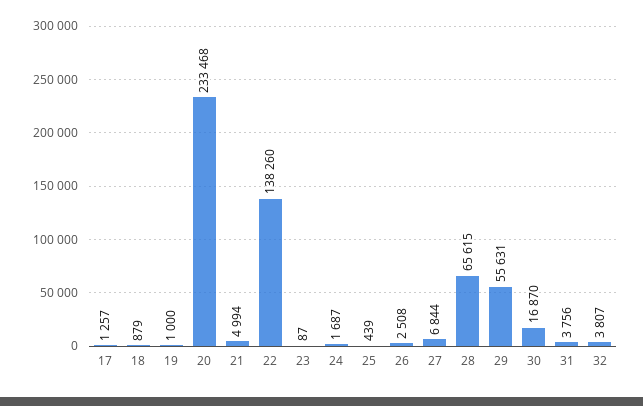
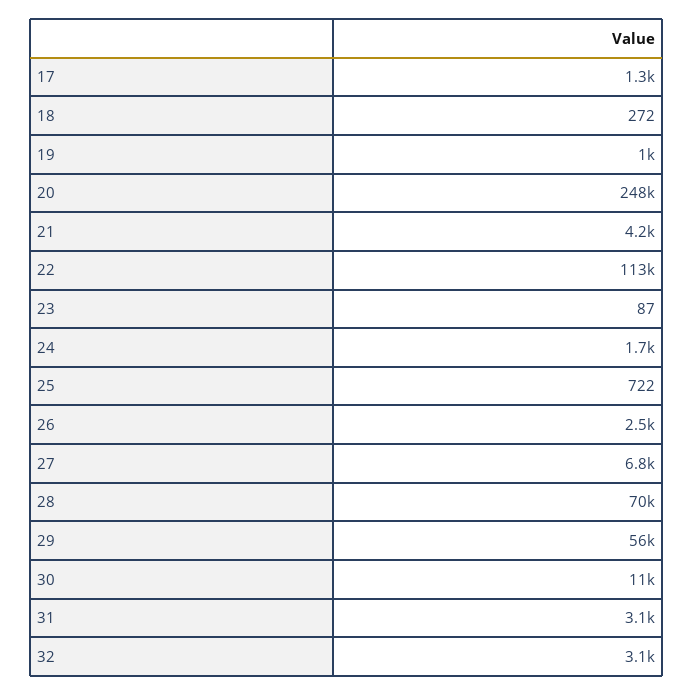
  {
    "17": 1257,
-   "18": 879,
+   "18": 272,
    "19": 1000,
-   "20": 233468,
+   "20": 248000,
-   "21": 4994,
+   "21": 4200,
-   "22": 138260,
+   "22": 113000,
    "23": 87,
    "24": 1687,
-   "25": 439,
+   "25": 722,
    "26": 2508,
    "27": 6844,
-   "28": 65615,
+   "28": 70000,
    "29": 55631,
-   "30": 16870,
+   "30": 11000,
-   "31": 3756,
+   "31": 3100,
-   "32": 3807
+   "32": 3100
  }

